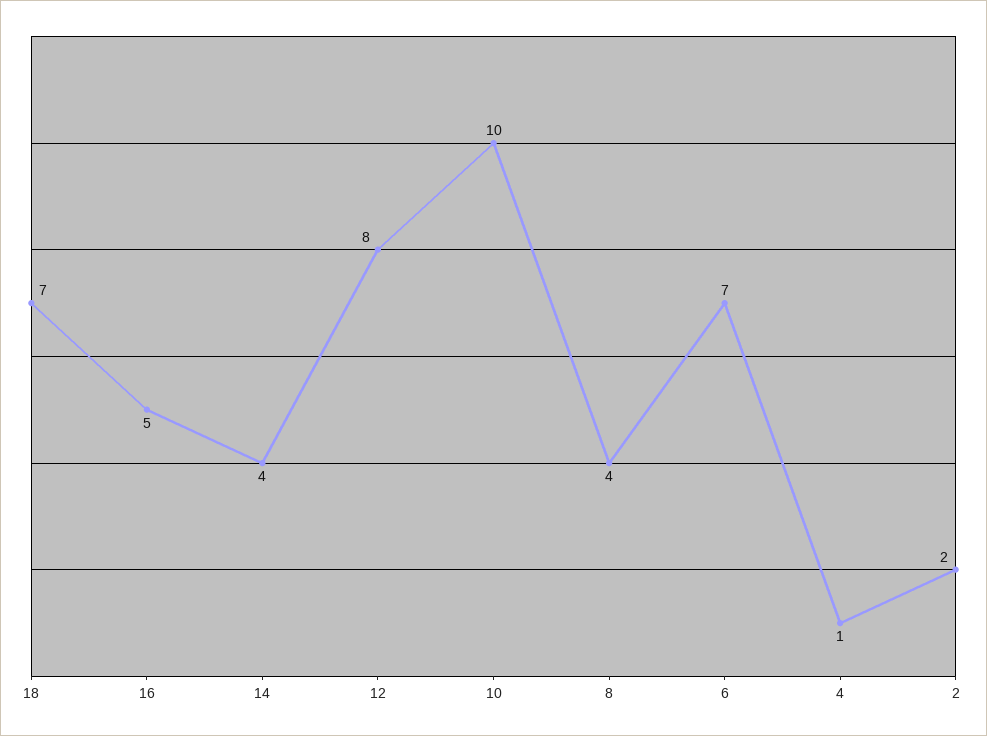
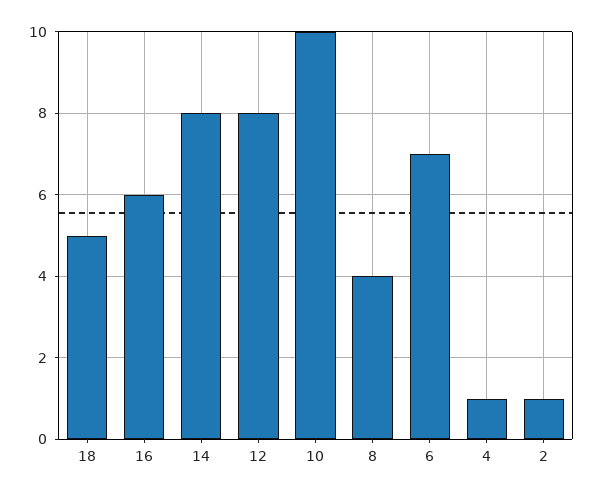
  {
-   "18": 7,
+   "18": 5,
-   "16": 5,
+   "16": 6,
-   "14": 4,
+   "14": 8,
    "12": 8,
    "10": 10,
    "8": 4,
    "6": 7,
    "4": 1,
-   "2": 2
+   "2": 1
  }

